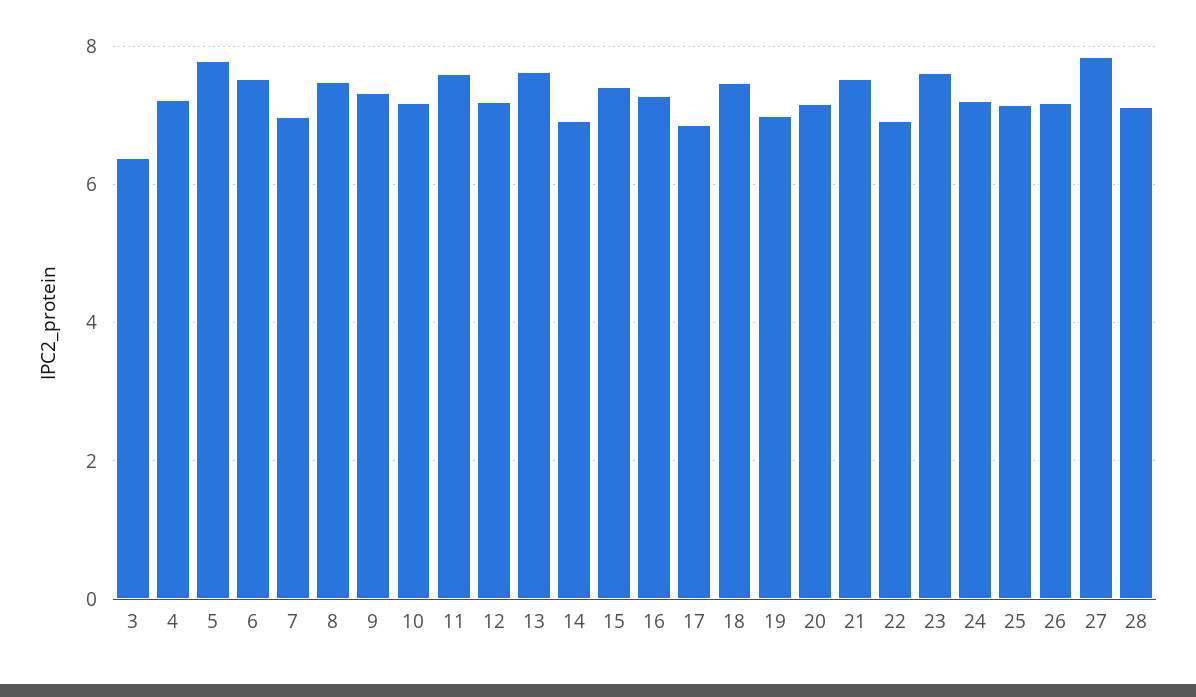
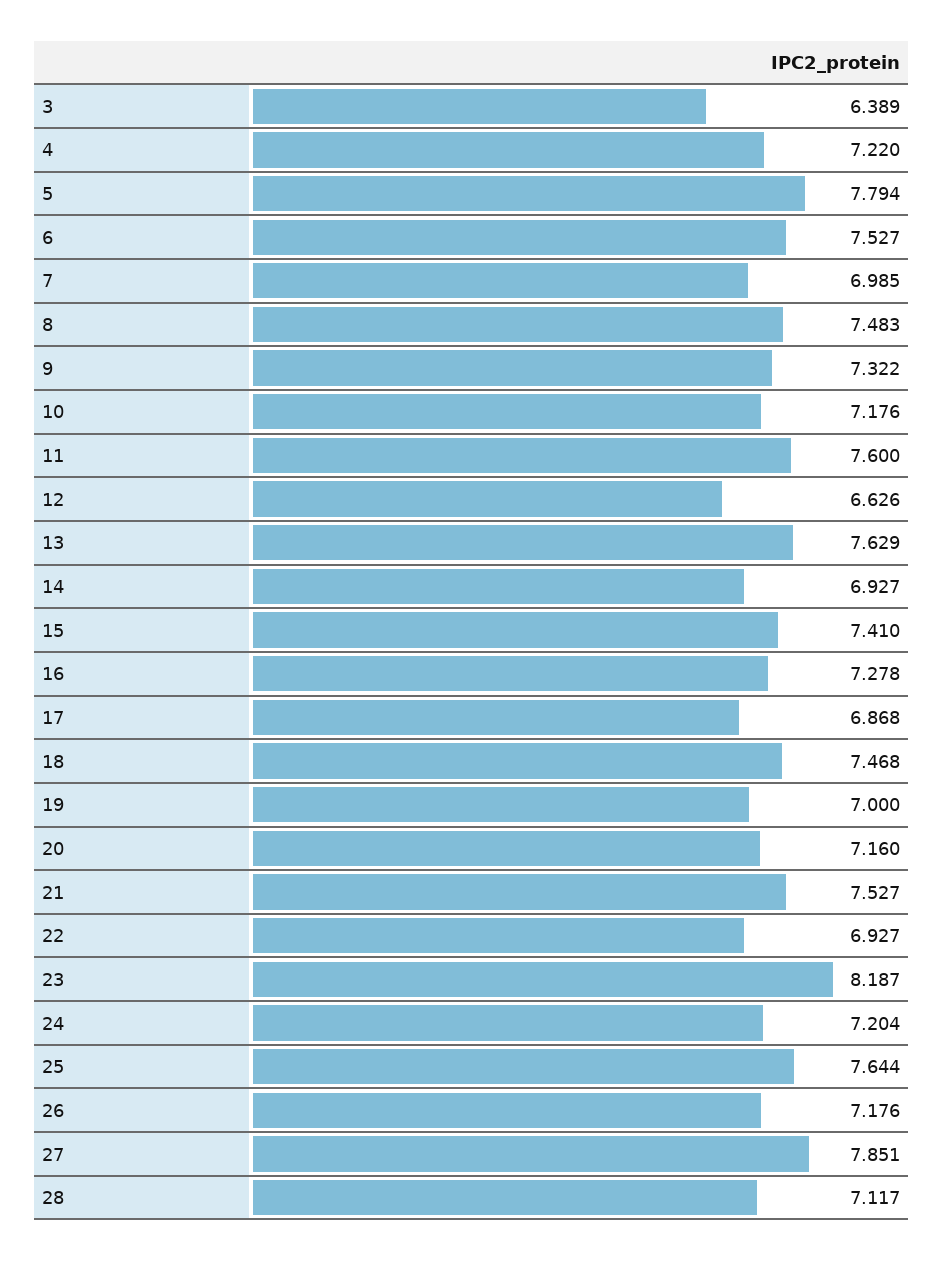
  {
    "3": 6.389,
    "4": 7.22,
    "5": 7.794,
    "6": 7.527,
    "7": 6.985,
    "8": 7.483,
    "9": 7.322,
    "10": 7.176,
    "11": 7.6,
-   "12": 7.2,
+   "12": 6.626,
    "13": 7.629,
    "14": 6.927,
    "15": 7.41,
    "16": 7.278,
    "17": 6.868,
    "18": 7.468,
    "19": 7,
    "20": 7.16,
    "21": 7.527,
    "22": 6.927,
-   "23": 7.6,
+   "23": 8.187,
    "24": 7.204,
-   "25": 7.2,
+   "25": 7.644,
    "26": 7.176,
    "27": 7.851,
    "28": 7.117
  }

